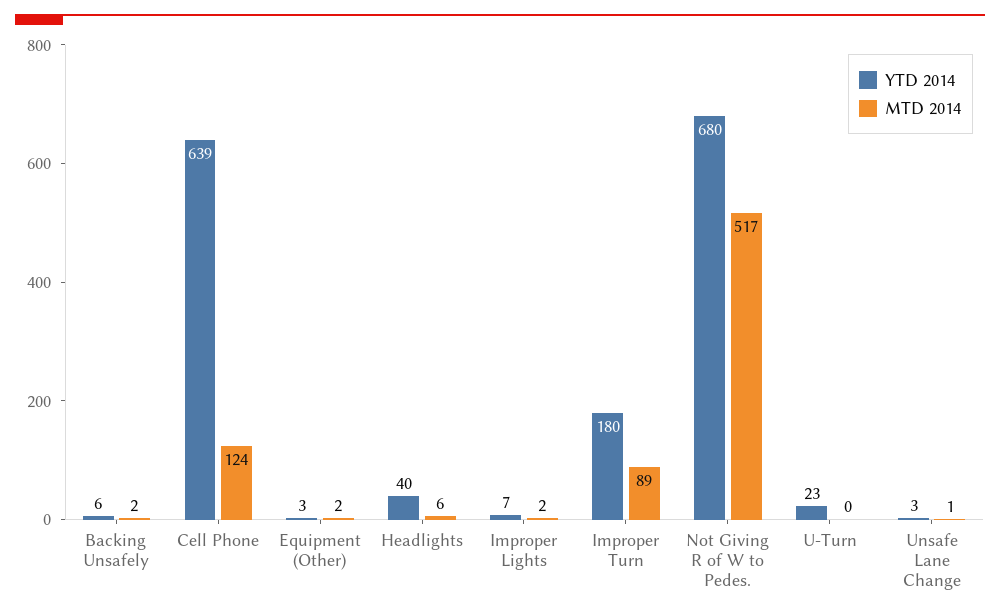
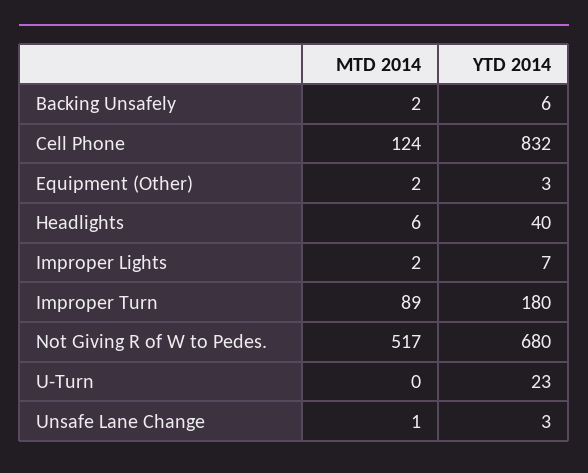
  {
    "YTD 2014": {
      "Backing Unsafely": 6,
-     "Cell Phone": 639,
+     "Cell Phone": 832,
      "Equipment (Other)": 3,
      "Headlights": 40,
      "Improper Lights": 7,
      "Improper Turn": 180,
      "Not Giving R of W to Pedes.": 680,
      "U-Turn": 23,
      "Unsafe Lane Change": 3
    },
    "MTD 2014": {
      "Backing Unsafely": 2,
      "Cell Phone": 124,
      "Equipment (Other)": 2,
      "Headlights": 6,
      "Improper Lights": 2,
      "Improper Turn": 89,
      "Not Giving R of W to Pedes.": 517,
      "U-Turn": 0,
      "Unsafe Lane Change": 1
    }
  }

